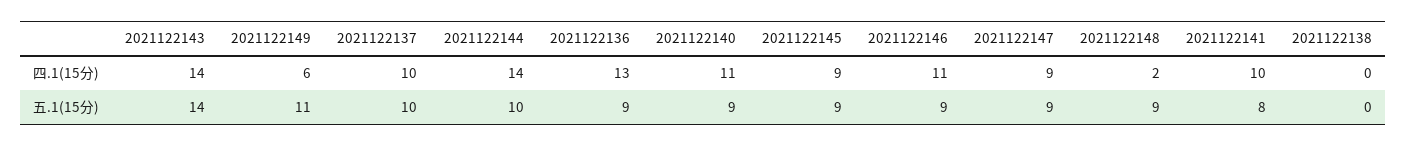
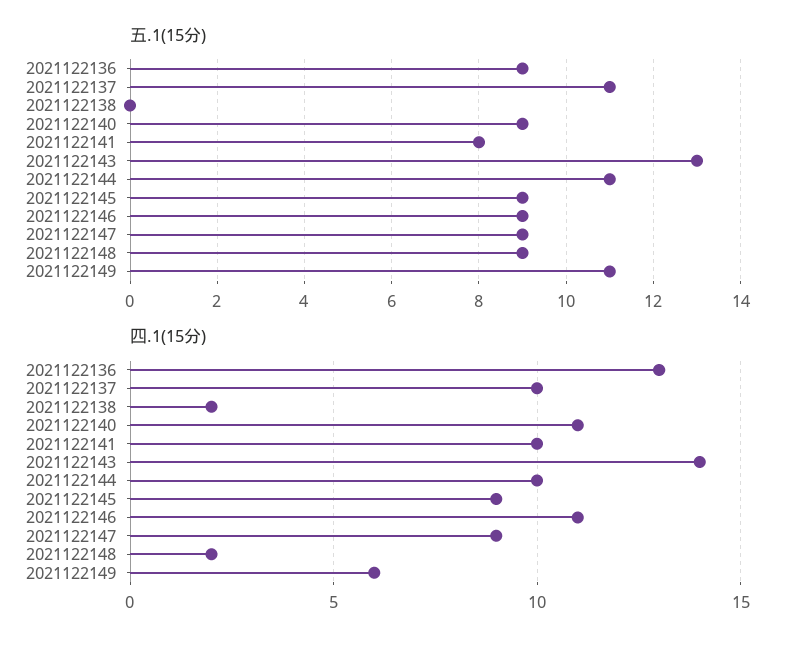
  {
    "四.1(15分)": {
      "2021122143": 14,
      "2021122149": 6,
      "2021122137": 10,
-     "2021122144": 14,
+     "2021122144": 10,
      "2021122136": 13,
      "2021122140": 11,
      "2021122145": 9,
      "2021122146": 11,
      "2021122147": 9,
      "2021122148": 2,
      "2021122141": 10,
-     "2021122138": 0
+     "2021122138": 2
    },
    "五.1(15分)": {
-     "2021122143": 14,
+     "2021122143": 13,
      "2021122149": 11,
-     "2021122137": 10,
+     "2021122137": 11,
-     "2021122144": 10,
+     "2021122144": 11,
      "2021122136": 9,
      "2021122140": 9,
      "2021122145": 9,
      "2021122146": 9,
      "2021122147": 9,
      "2021122148": 9,
      "2021122141": 8,
      "2021122138": 0
    }
  }

